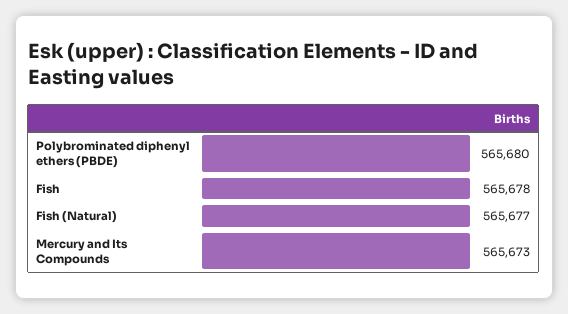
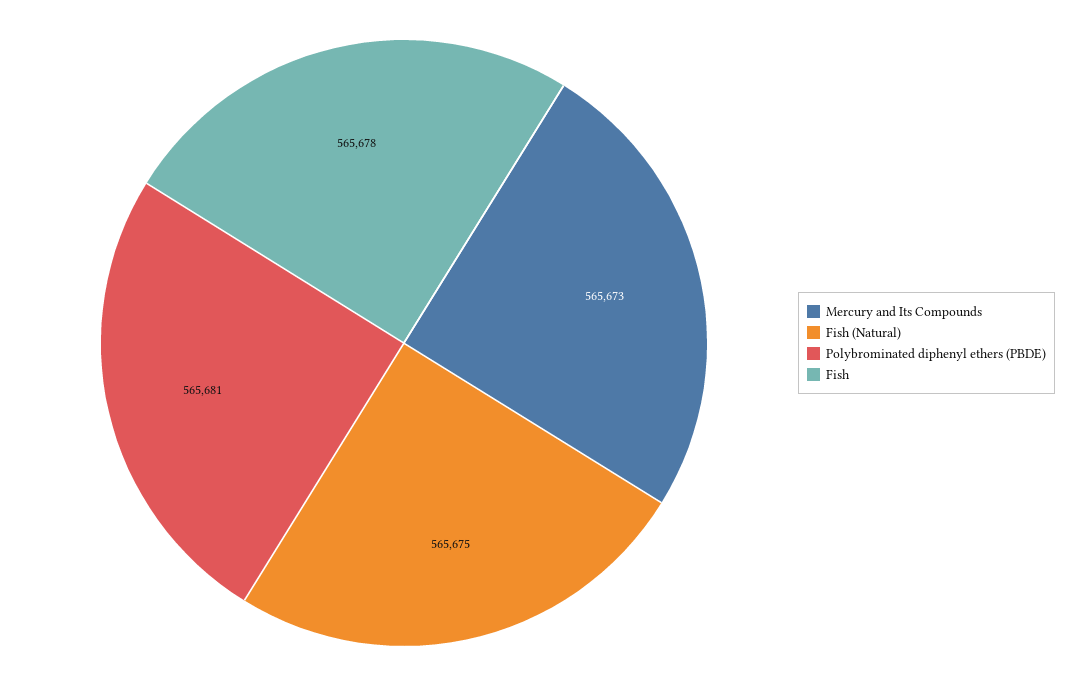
  {
-   "Polybrominated diphenyl ethers (PBDE)": 565680,
+   "Polybrominated diphenyl ethers (PBDE)": 565681,
    "Fish": 565678,
-   "Fish (Natural)": 565677,
+   "Fish (Natural)": 565675,
    "Mercury and Its Compounds": 565673
  }

